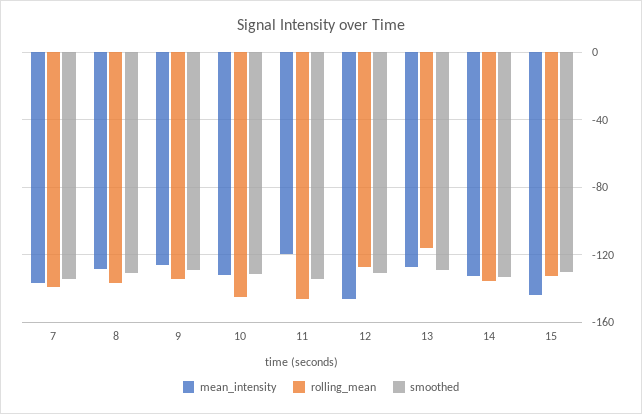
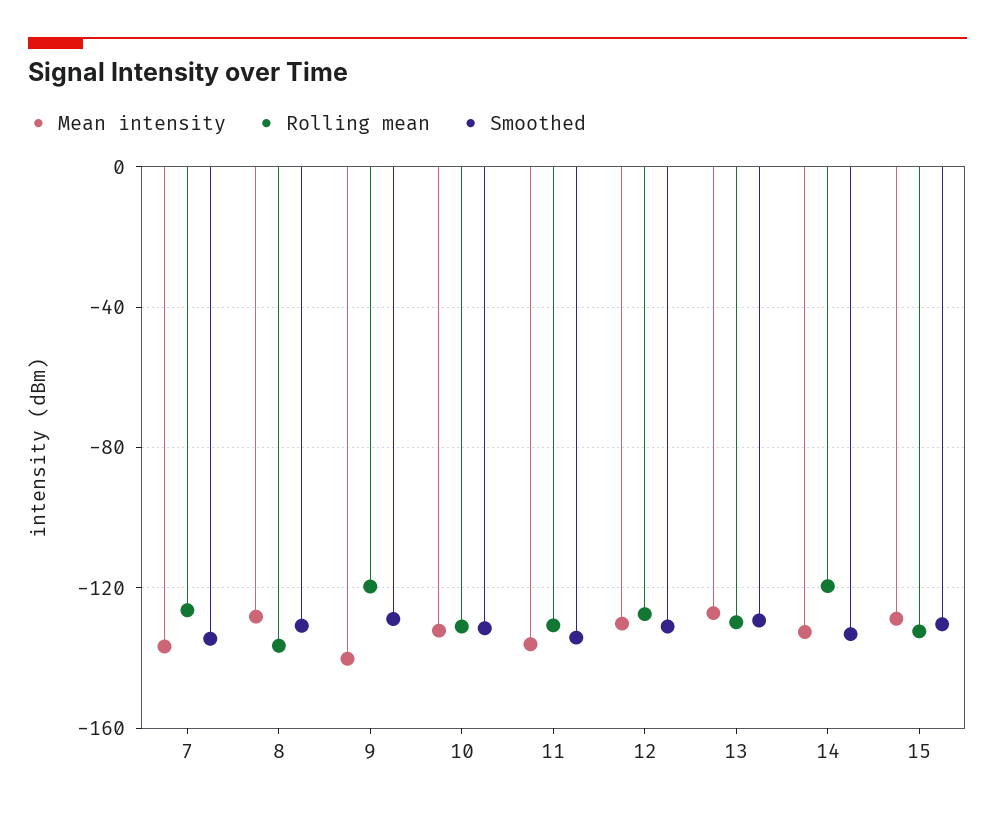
  {
    "mean_intensity": {
      "7": -135,
      "8": -130,
-     "9": -125,
+     "9": -140,
      "10": -130,
-     "11": -120,
+     "11": -135,
-     "12": -145,
+     "12": -130,
      "13": -125,
      "14": -135,
-     "15": -145
+     "15": -130
    },
    "rolling_mean": {
-     "7": -140,
+     "7": -125,
      "8": -135,
-     "9": -135,
+     "9": -120,
-     "10": -145,
+     "10": -130,
-     "11": -145,
+     "11": -130,
      "12": -130,
-     "13": -115,
+     "13": -130,
-     "14": -135,
+     "14": -120,
      "15": -130
    },
    "smoothed": {
      "7": -135,
      "8": -130,
      "9": -130,
      "10": -130,
      "11": -135,
      "12": -130,
      "13": -130,
      "14": -135,
      "15": -130
    }
  }

